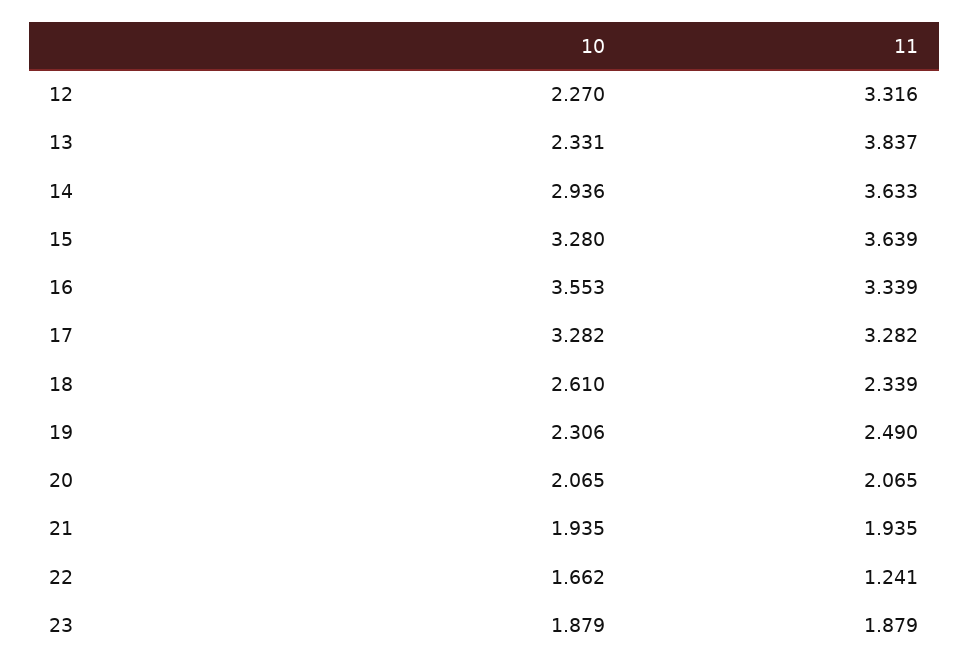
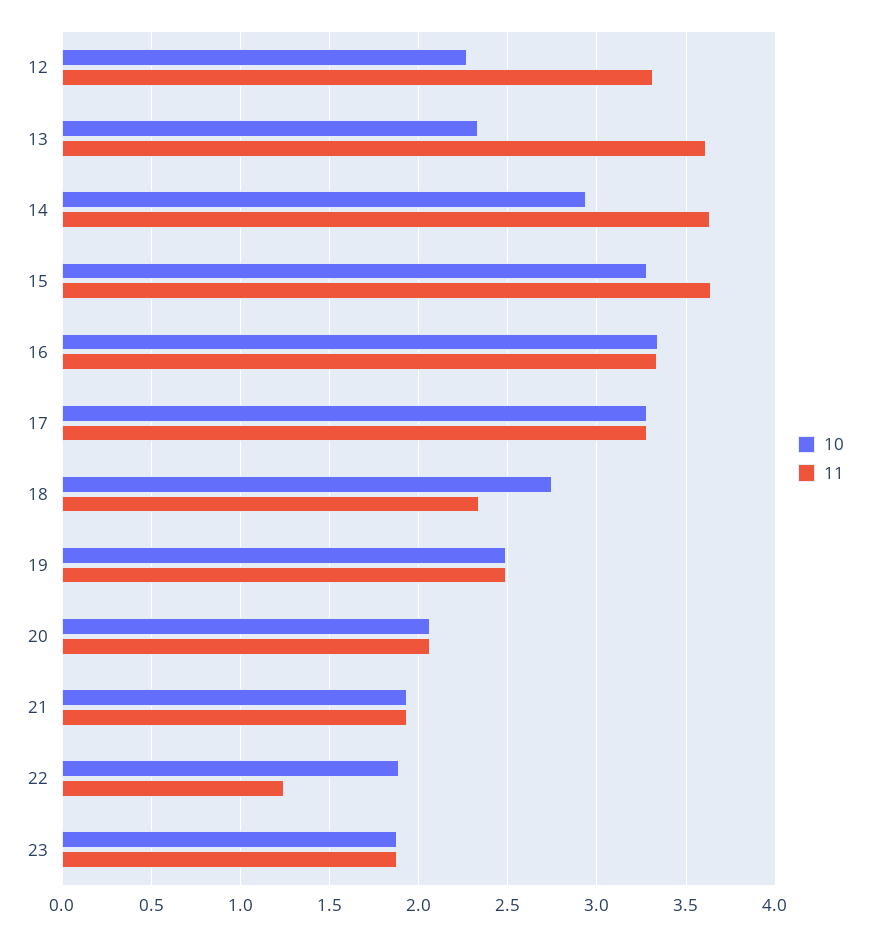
  {
    "10": {
      "12": 2.27,
      "13": 2.331,
      "14": 2.936,
      "15": 3.28,
-     "16": 3.553,
+     "16": 3.35,
      "17": 3.282,
-     "18": 2.61,
+     "18": 2.75,
-     "19": 2.306,
+     "19": 2.5,
      "20": 2.065,
      "21": 1.935,
-     "22": 1.662,
+     "22": 1.9,
      "23": 1.879
    },
    "11": {
      "12": 3.316,
-     "13": 3.837,
+     "13": 3.6,
      "14": 3.633,
      "15": 3.639,
      "16": 3.339,
      "17": 3.282,
      "18": 2.339,
      "19": 2.49,
      "20": 2.065,
      "21": 1.935,
      "22": 1.241,
      "23": 1.879
    }
  }

